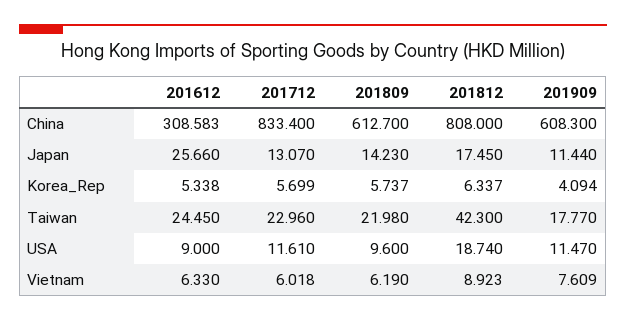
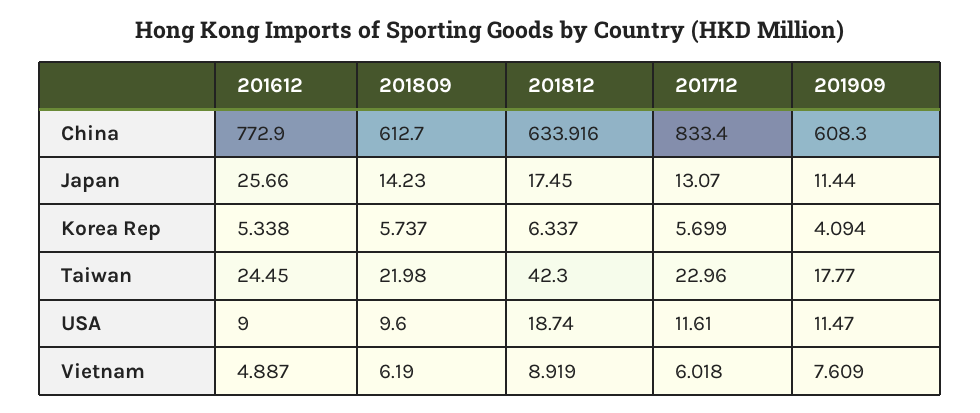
  {
    "201612": {
-     "China": 308.583,
+     "China": 772.9,
      "Japan": 25.66,
      "Korea_Rep": 5.338,
      "Taiwan": 24.45,
      "USA": 9,
-     "Vietnam": 6.33
+     "Vietnam": 4.887
    },
    "201712": {
      "China": 833.4,
      "Japan": 13.07,
      "Korea_Rep": 5.699,
      "Taiwan": 22.96,
      "USA": 11.61,
      "Vietnam": 6.018
    },
    "201809": {
      "China": 612.7,
      "Japan": 14.23,
      "Korea_Rep": 5.737,
      "Taiwan": 21.98,
      "USA": 9.6,
      "Vietnam": 6.19
    },
    "201812": {
-     "China": 808,
+     "China": 633.916,
      "Japan": 17.45,
      "Korea_Rep": 6.337,
      "Taiwan": 42.3,
      "USA": 18.74,
-     "Vietnam": 8.923
+     "Vietnam": 8.919
    },
    "201909": {
      "China": 608.3,
      "Japan": 11.44,
      "Korea_Rep": 4.094,
      "Taiwan": 17.77,
      "USA": 11.47,
      "Vietnam": 7.609
    }
  }

